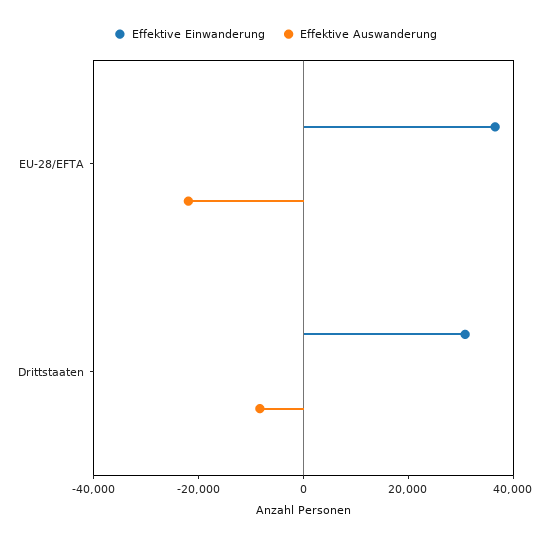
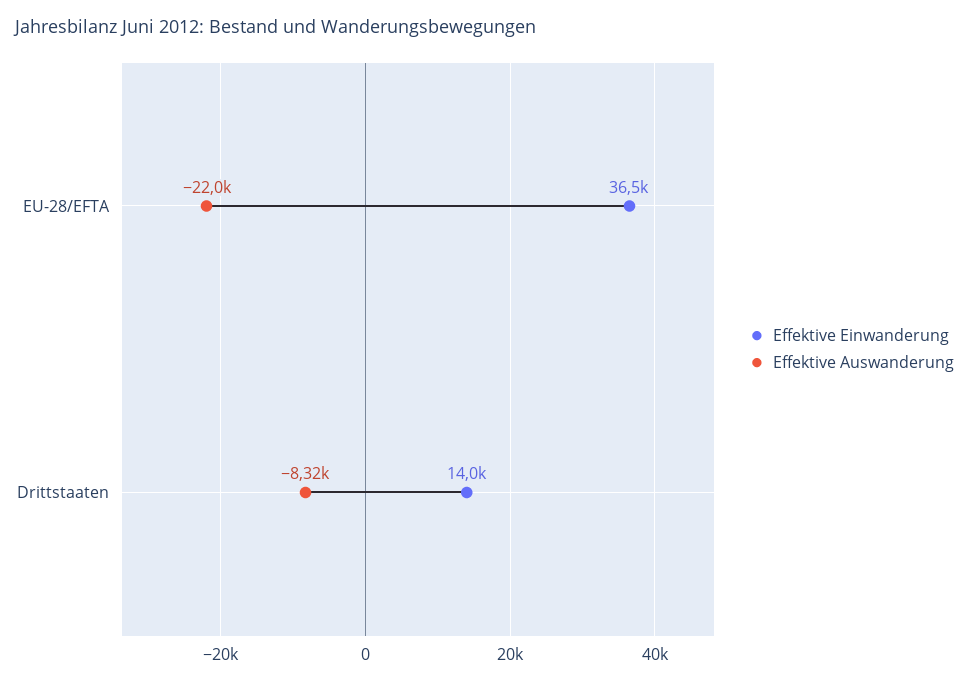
  {
    "Effektive Einwanderung": {
      "EU-28/EFTA": 36500,
-     "Drittstaaten": 30000
+     "Drittstaaten": 14000
    },
    "Effektive Auswanderung": {
      "EU-28/EFTA": -22000,
      "Drittstaaten": -8320
    }
  }

